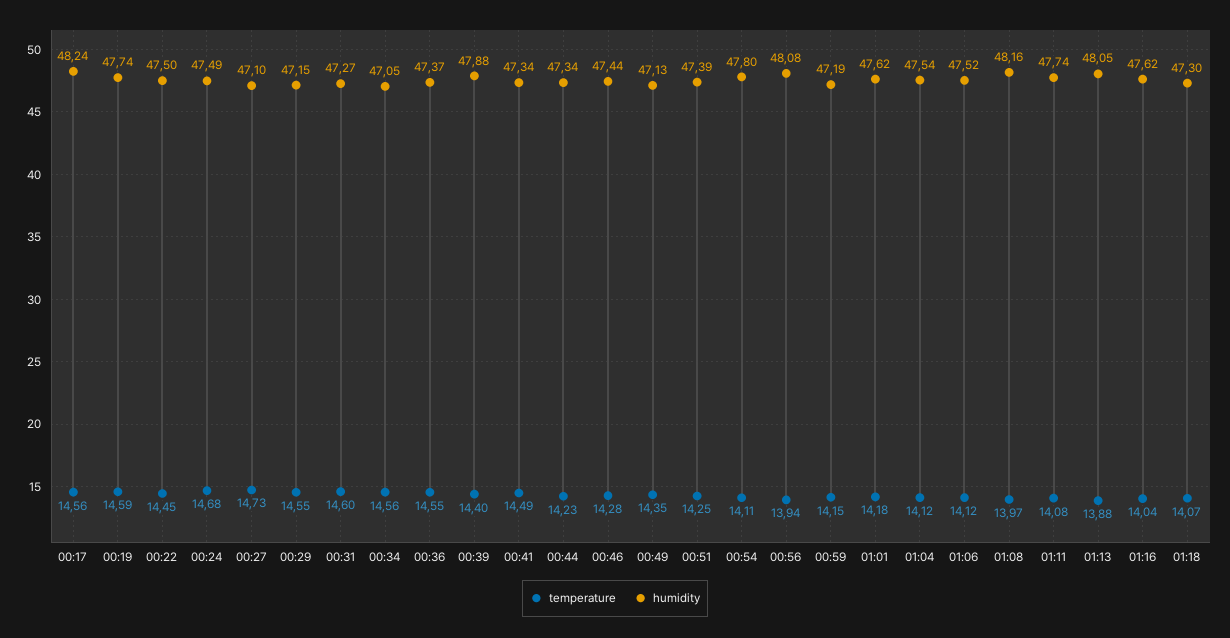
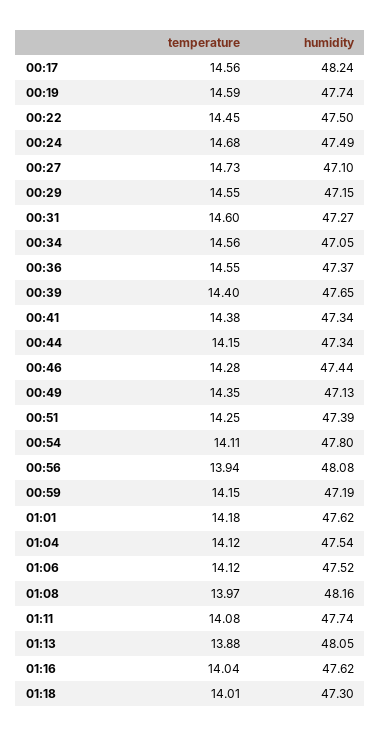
  {
    "temperature": {
      "00:17": 14.56,
      "00:19": 14.59,
      "00:22": 14.45,
      "00:24": 14.68,
      "00:27": 14.73,
      "00:29": 14.55,
      "00:31": 14.6,
      "00:34": 14.56,
      "00:36": 14.55,
      "00:39": 14.4,
-     "00:41": 14.49,
+     "00:41": 14.38,
-     "00:44": 14.23,
+     "00:44": 14.15,
      "00:46": 14.28,
      "00:49": 14.35,
      "00:51": 14.25,
      "00:54": 14.11,
      "00:56": 13.94,
      "00:59": 14.15,
      "01:01": 14.18,
      "01:04": 14.12,
      "01:06": 14.12,
      "01:08": 13.97,
      "01:11": 14.08,
      "01:13": 13.88,
      "01:16": 14.04,
-     "01:18": 14.07
+     "01:18": 14.01
    },
    "humidity": {
      "00:17": 48.24,
      "00:19": 47.74,
      "00:22": 47.5,
      "00:24": 47.49,
      "00:27": 47.1,
      "00:29": 47.15,
      "00:31": 47.27,
      "00:34": 47.05,
      "00:36": 47.37,
-     "00:39": 47.88,
+     "00:39": 47.65,
      "00:41": 47.34,
      "00:44": 47.34,
      "00:46": 47.44,
      "00:49": 47.13,
      "00:51": 47.39,
      "00:54": 47.8,
      "00:56": 48.08,
      "00:59": 47.19,
      "01:01": 47.62,
      "01:04": 47.54,
      "01:06": 47.52,
      "01:08": 48.16,
      "01:11": 47.74,
      "01:13": 48.05,
      "01:16": 47.62,
      "01:18": 47.3
    }
  }

